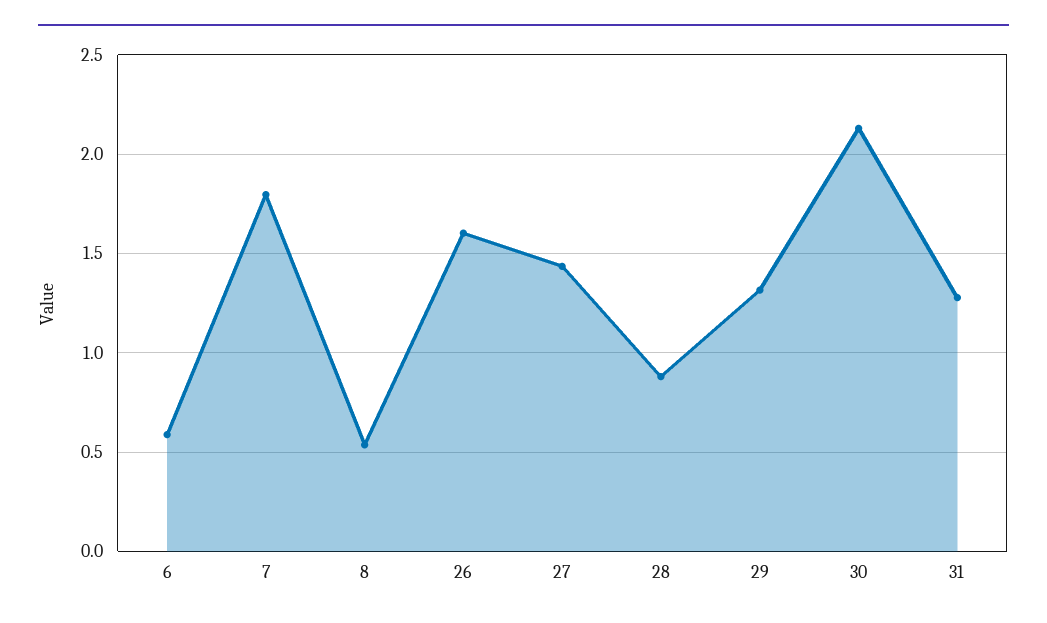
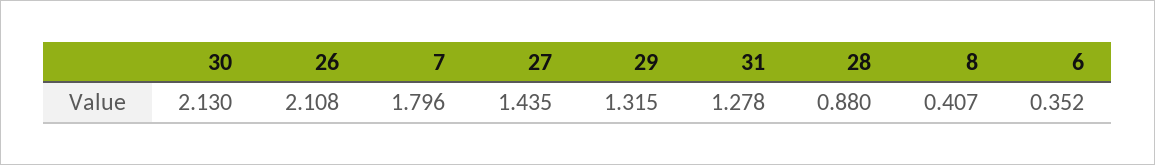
  {
-   "6": 0.6,
+   "6": 0.352,
    "7": 1.796,
-   "8": 0.55,
+   "8": 0.407,
-   "26": 1.6,
+   "26": 2.108,
    "27": 1.435,
    "28": 0.88,
    "29": 1.315,
    "30": 2.13,
    "31": 1.278
  }

